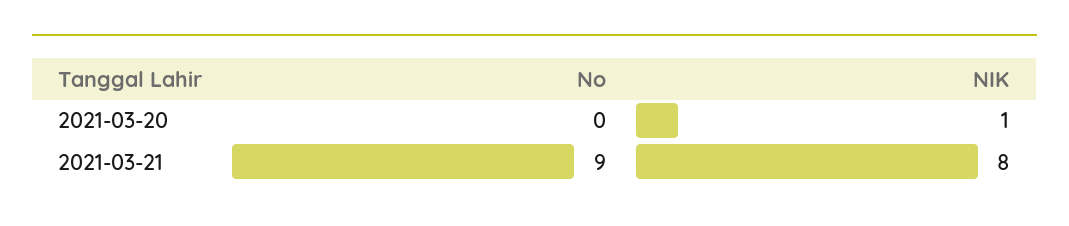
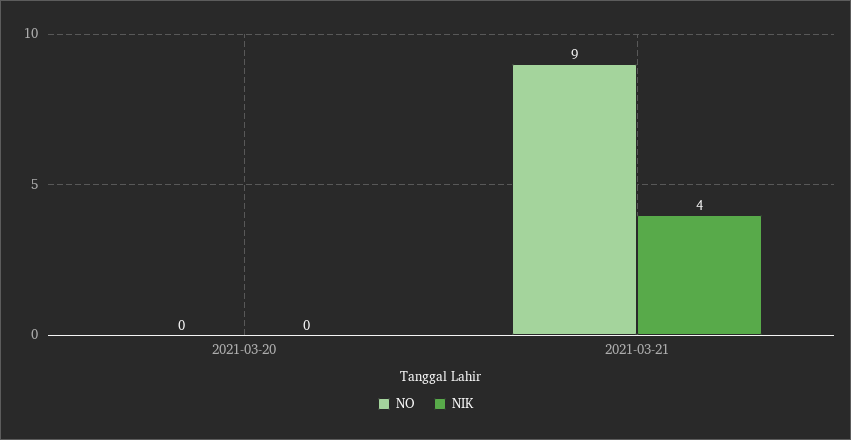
  {
    "No": {
      "2021-03-20": 0,
      "2021-03-21": 9
    },
    "NIK": {
-     "2021-03-20": 1,
+     "2021-03-20": 0,
-     "2021-03-21": 8
+     "2021-03-21": 4
    }
  }

